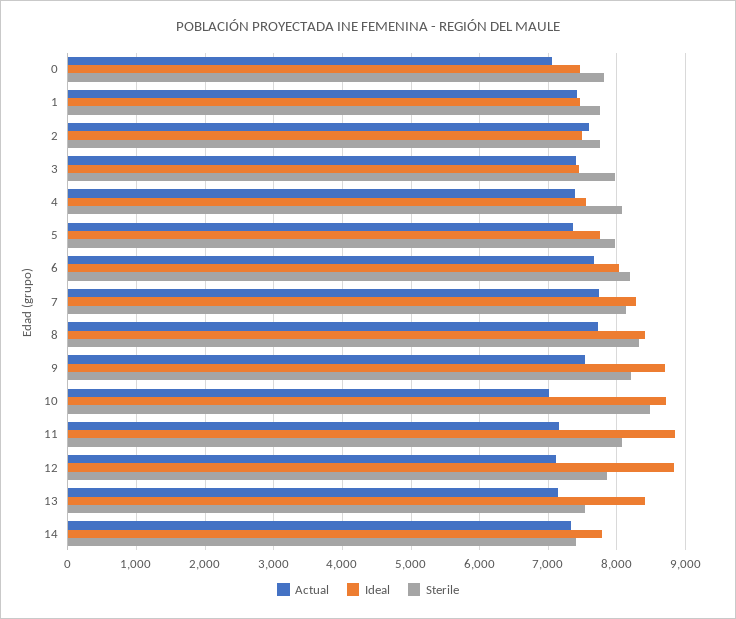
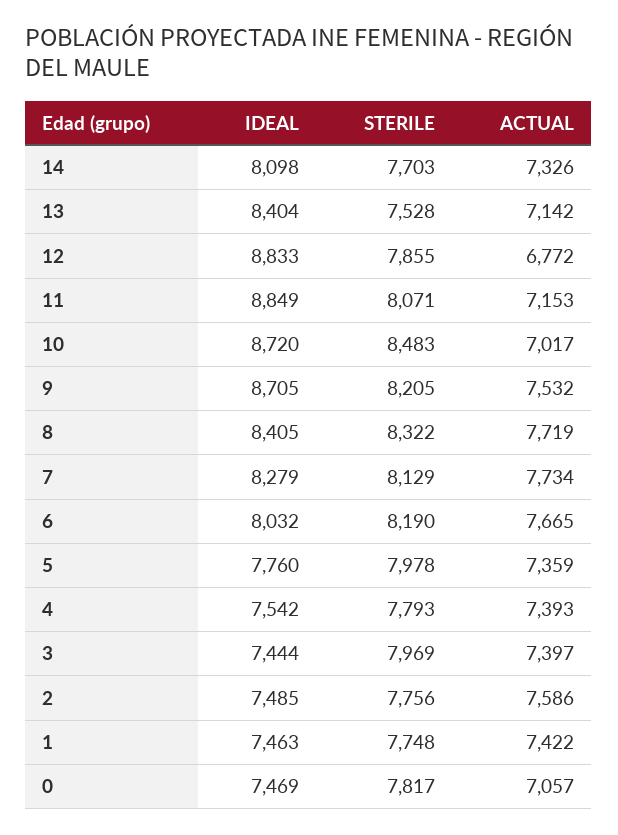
  {
    "Actual": {
      "0": 7057,
      "1": 7422,
      "2": 7586,
      "3": 7397,
      "4": 7393,
      "5": 7359,
      "6": 7665,
      "7": 7734,
      "8": 7719,
      "9": 7532,
      "10": 7017,
      "11": 7153,
-     "12": 7100,
+     "12": 6772,
      "13": 7142,
      "14": 7326
    },
    "Ideal": {
      "0": 7469,
      "1": 7463,
      "2": 7485,
      "3": 7444,
      "4": 7542,
      "5": 7760,
      "6": 8032,
      "7": 8279,
      "8": 8405,
      "9": 8705,
      "10": 8720,
      "11": 8849,
      "12": 8833,
      "13": 8404,
-     "14": 7800
+     "14": 8098
    },
    "Sterile": {
      "0": 7817,
      "1": 7748,
      "2": 7756,
      "3": 7969,
-     "4": 8100,
+     "4": 7793,
      "5": 7978,
      "6": 8190,
      "7": 8129,
      "8": 8322,
      "9": 8205,
      "10": 8483,
      "11": 8071,
      "12": 7855,
      "13": 7528,
-     "14": 7400
+     "14": 7703
    }
  }

